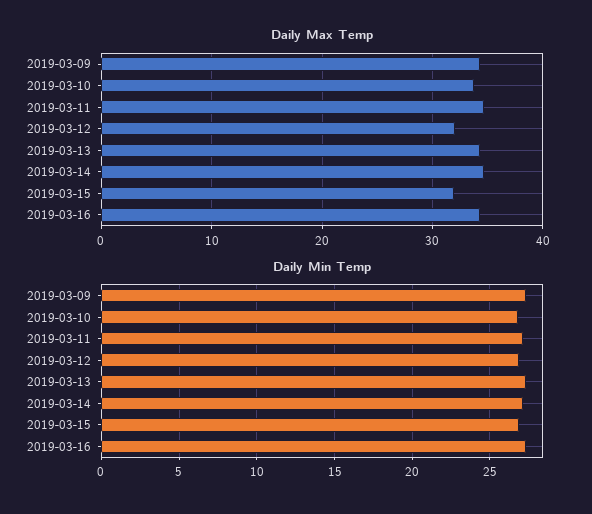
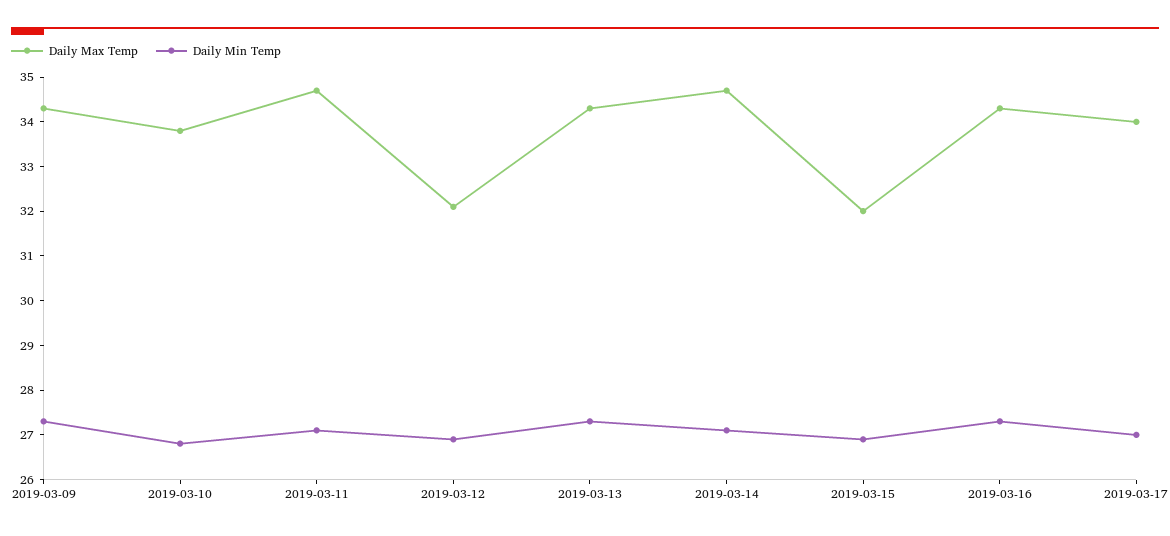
  {
    "Daily Max Temp": {
      "2019-03-09": 34.5,
      "2019-03-10": 34,
      "2019-03-11": 34.5,
      "2019-03-12": 32,
      "2019-03-13": 34.5,
      "2019-03-14": 34.5,
      "2019-03-15": 32,
-     "2019-03-16": 34.5
+     "2019-03-16": 34.5,
+     "2019-03-17": 34
    },
    "Daily Min Temp": {
      "2019-03-09": 27.5,
      "2019-03-10": 27,
      "2019-03-11": 27,
      "2019-03-12": 27,
      "2019-03-13": 27.5,
      "2019-03-14": 27,
      "2019-03-15": 27,
-     "2019-03-16": 27.5
+     "2019-03-16": 27.5,
+     "2019-03-17": 27
    }
  }

